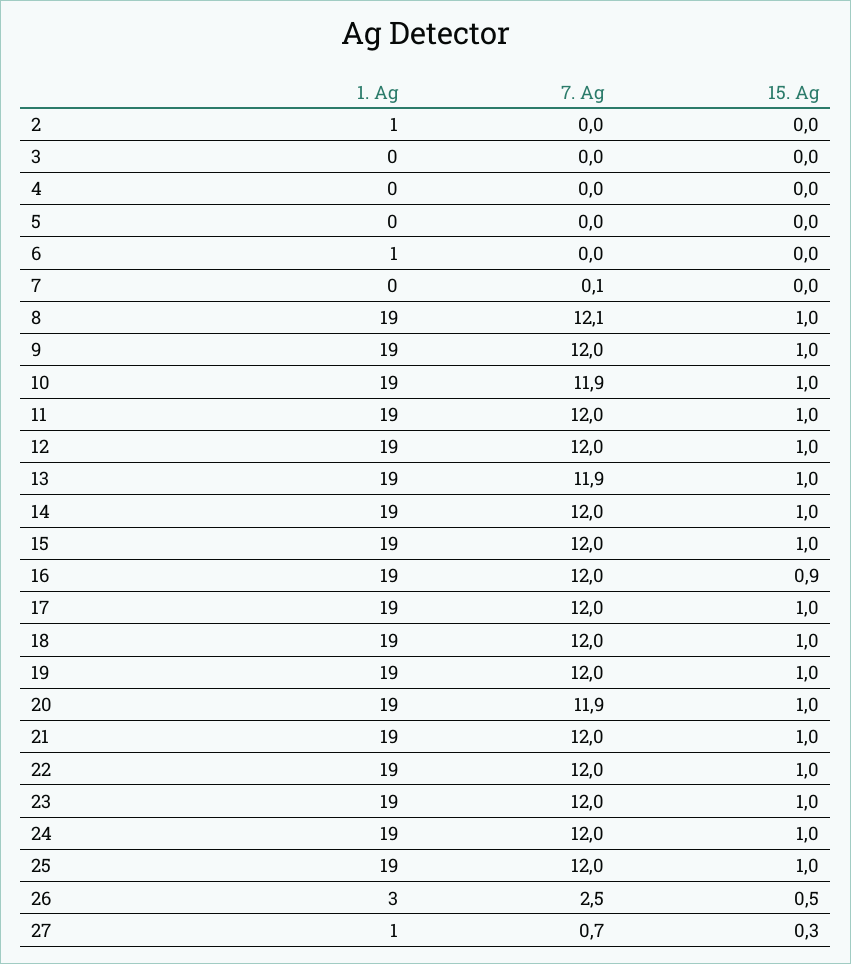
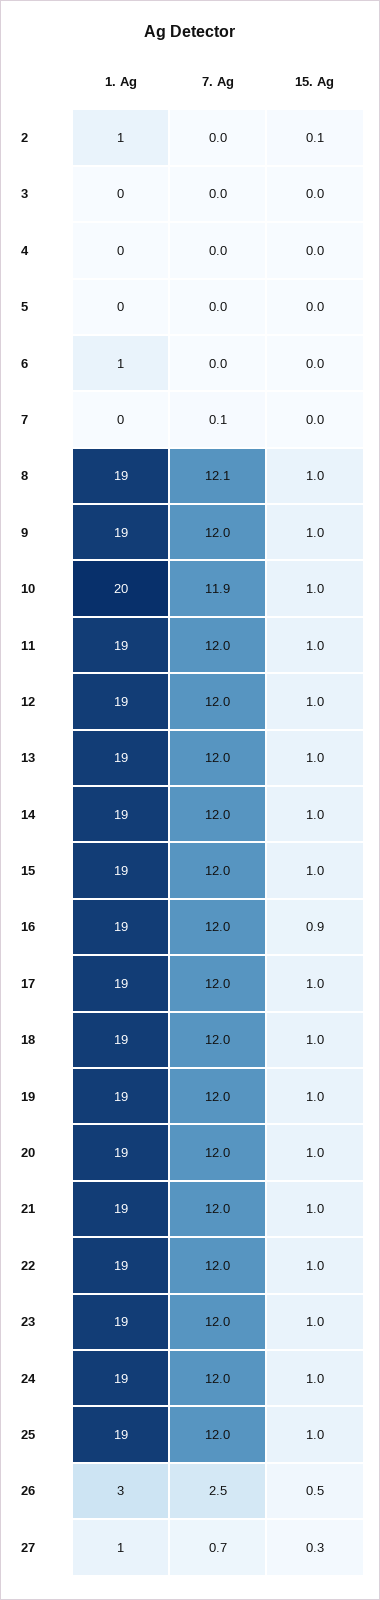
  {
    "1. Ag": {
      "2": 1,
      "3": 0,
      "4": 0,
      "5": 0,
      "6": 1,
      "7": 0,
      "8": 19,
      "9": 19,
-     "10": 19,
+     "10": 20,
      "11": 19,
      "12": 19,
      "13": 19,
      "14": 19,
      "15": 19,
      "16": 19,
      "17": 19,
      "18": 19,
      "19": 19,
      "20": 19,
      "21": 19,
      "22": 19,
      "23": 19,
      "24": 19,
      "25": 19,
      "26": 3,
      "27": 1
    },
    "7. Ag": {
      "2": 0,
      "3": 0,
      "4": 0,
      "5": 0,
      "6": 0,
      "7": 0.1,
      "8": 12.1,
      "9": 12,
      "10": 11.9,
      "11": 12,
      "12": 12,
-     "13": 11.9,
+     "13": 12,
      "14": 12,
      "15": 12,
      "16": 12,
      "17": 12,
      "18": 12,
      "19": 12,
-     "20": 11.9,
+     "20": 12,
      "21": 12,
      "22": 12,
      "23": 12,
      "24": 12,
      "25": 12,
      "26": 2.5,
      "27": 0.7
    },
    "15. Ag": {
-     "2": 0,
+     "2": 0.1,
      "3": 0,
      "4": 0,
      "5": 0,
      "6": 0,
      "7": 0,
      "8": 1,
      "9": 1,
      "10": 1,
      "11": 1,
      "12": 1,
      "13": 1,
      "14": 1,
      "15": 1,
      "16": 0.9,
      "17": 1,
      "18": 1,
      "19": 1,
      "20": 1,
      "21": 1,
      "22": 1,
      "23": 1,
      "24": 1,
      "25": 1,
      "26": 0.5,
      "27": 0.3
    }
  }

